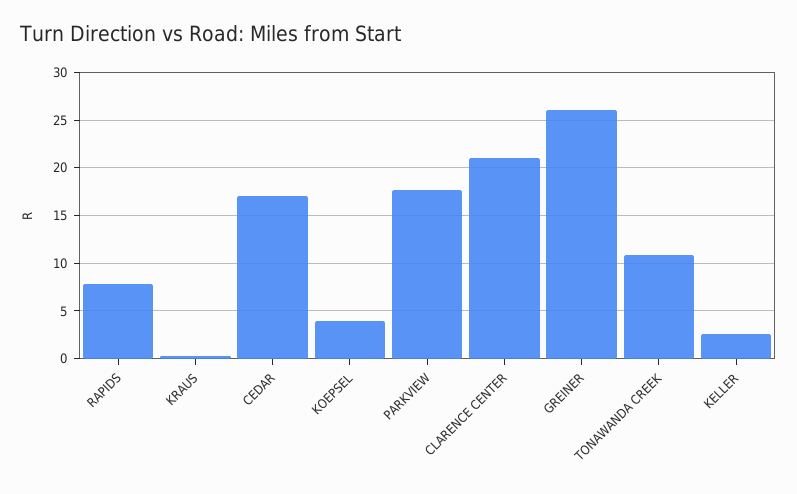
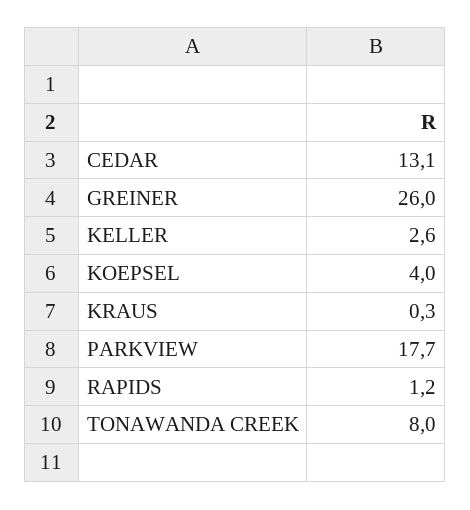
  {
-   "RAPIDS": 8,
+   "RAPIDS": 1.2,
    "KRAUS": 0.3,
-   "CEDAR": 17,
+   "CEDAR": 13.1,
    "KOEPSEL": 4,
    "PARKVIEW": 17.7,
-   "CLARENCE CENTER": 21,
    "GREINER": 26,
-   "TONAWANDA CREEK": 11,
+   "TONAWANDA CREEK": 8,
    "KELLER": 2.6
  }

